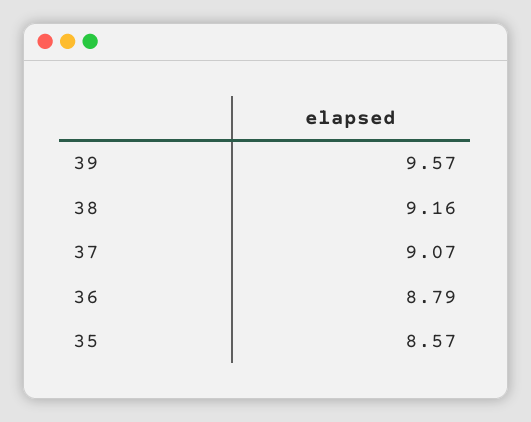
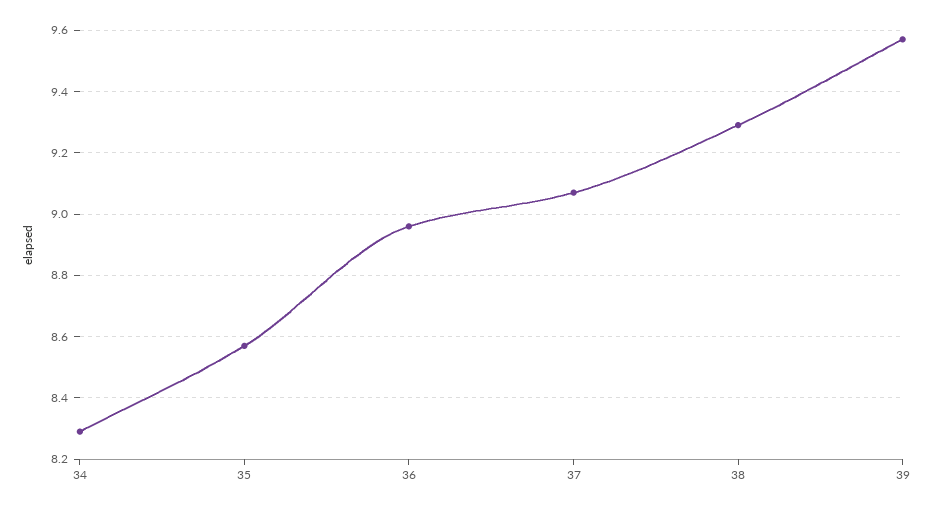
  {
    "39": 9.57,
-   "38": 9.16,
+   "38": 9.3,
    "37": 9.07,
-   "36": 8.79,
+   "36": 8.95,
-   "35": 8.57
+   "35": 8.57,
+   "34": 8.3
  }

